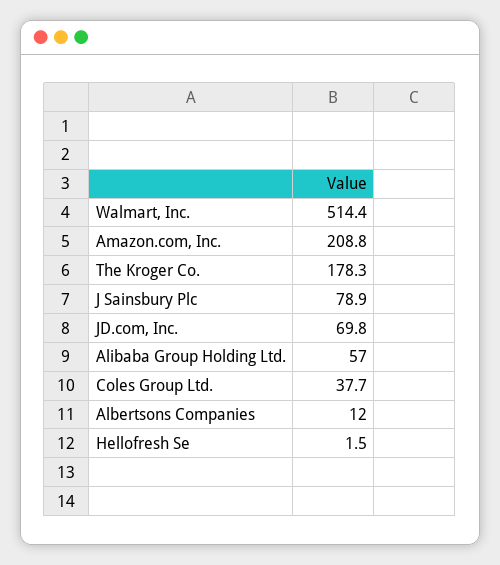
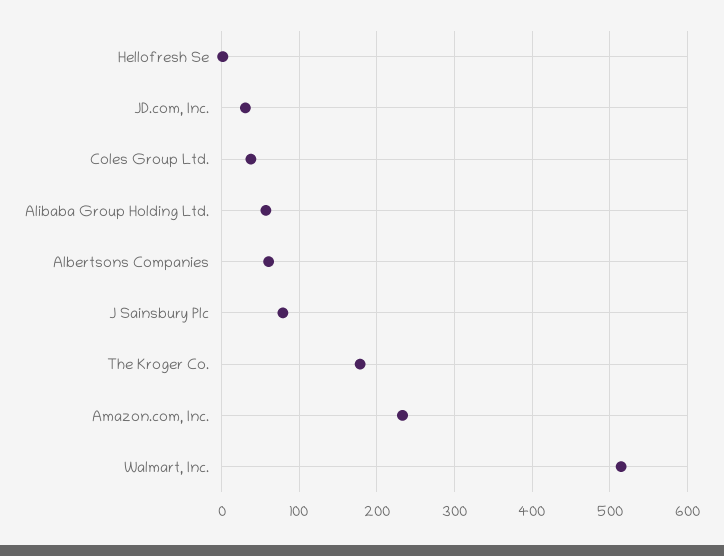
  {
    "Walmart, Inc.": 514.4,
-   "Amazon.com, Inc.": 208.8,
+   "Amazon.com, Inc.": 230,
    "The Kroger Co.": 178.3,
    "J Sainsbury Plc": 78.9,
-   "JD.com, Inc.": 69.8,
+   "JD.com, Inc.": 30,
    "Alibaba Group Holding Ltd.": 57,
    "Coles Group Ltd.": 37.7,
-   "Albertsons Companies": 12,
+   "Albertsons Companies": 60,
    "Hellofresh Se": 1.5
  }

